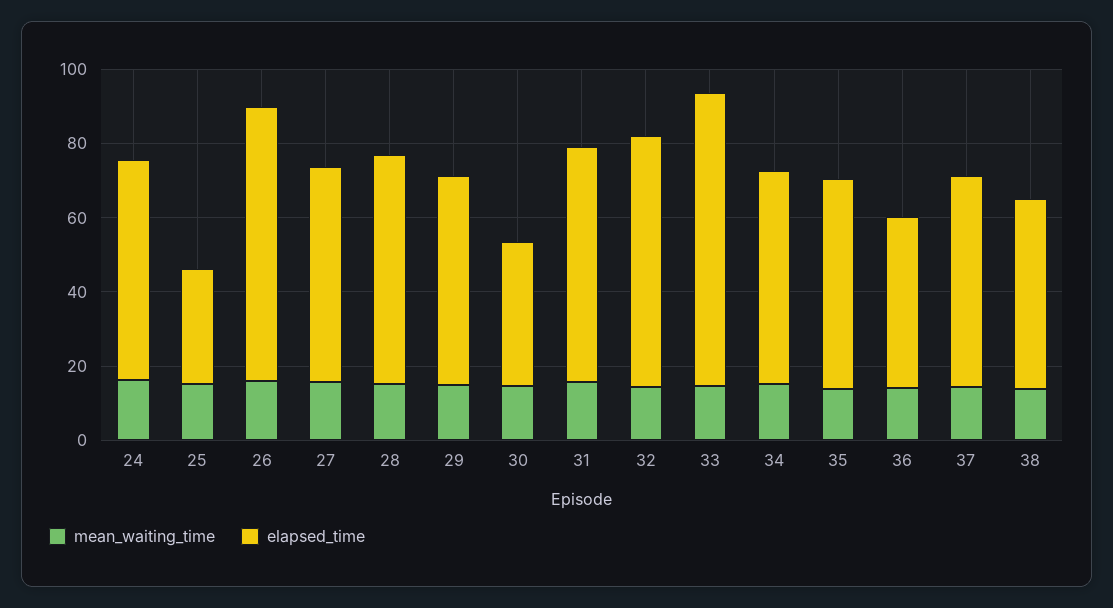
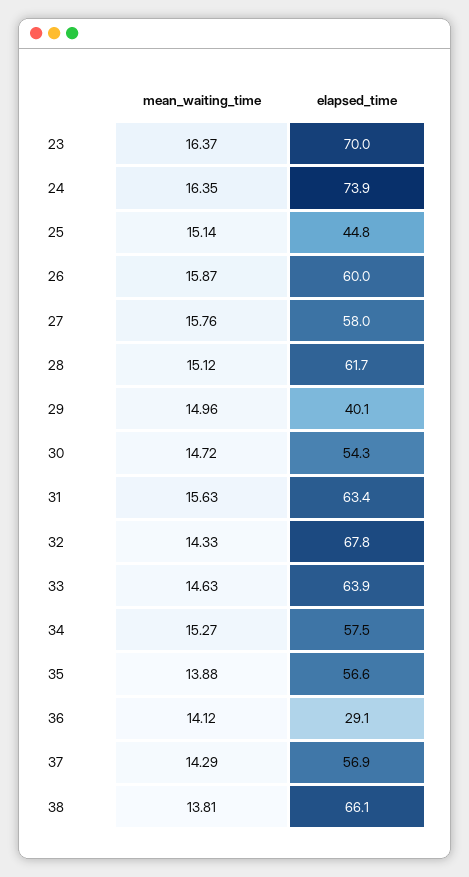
  {
    "mean_waiting_time": {
      "24": 16.35,
      "25": 15.14,
      "26": 15.87,
      "27": 15.76,
      "28": 15.12,
      "29": 14.96,
      "30": 14.72,
      "31": 15.63,
      "32": 14.33,
      "33": 14.63,
      "34": 15.27,
      "35": 13.88,
      "36": 14.12,
      "37": 14.29,
-     "38": 13.81
+     "38": 13.81,
+     "23": 16.37
    },
    "elapsed_time": {
-     "24": 60,
+     "24": 73.9,
-     "25": 30,
+     "25": 44.8,
-     "26": 75,
+     "26": 60,
      "27": 58,
      "28": 61.7,
-     "29": 55,
+     "29": 40.1,
-     "30": 40,
+     "30": 54.3,
      "31": 63.4,
      "32": 67.8,
-     "33": 80,
+     "33": 63.9,
      "34": 57.5,
      "35": 56.6,
-     "36": 45,
+     "36": 29.1,
      "37": 56.9,
-     "38": 50
+     "38": 66.1,
+     "23": 70
    }
  }

